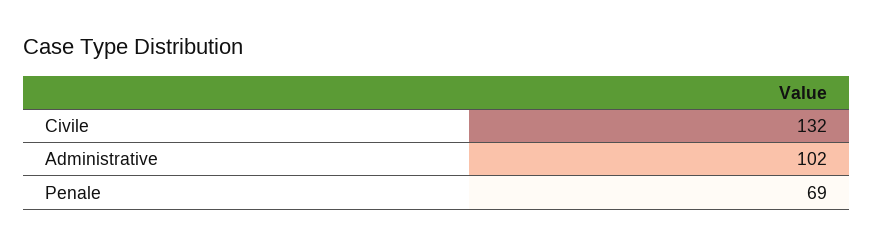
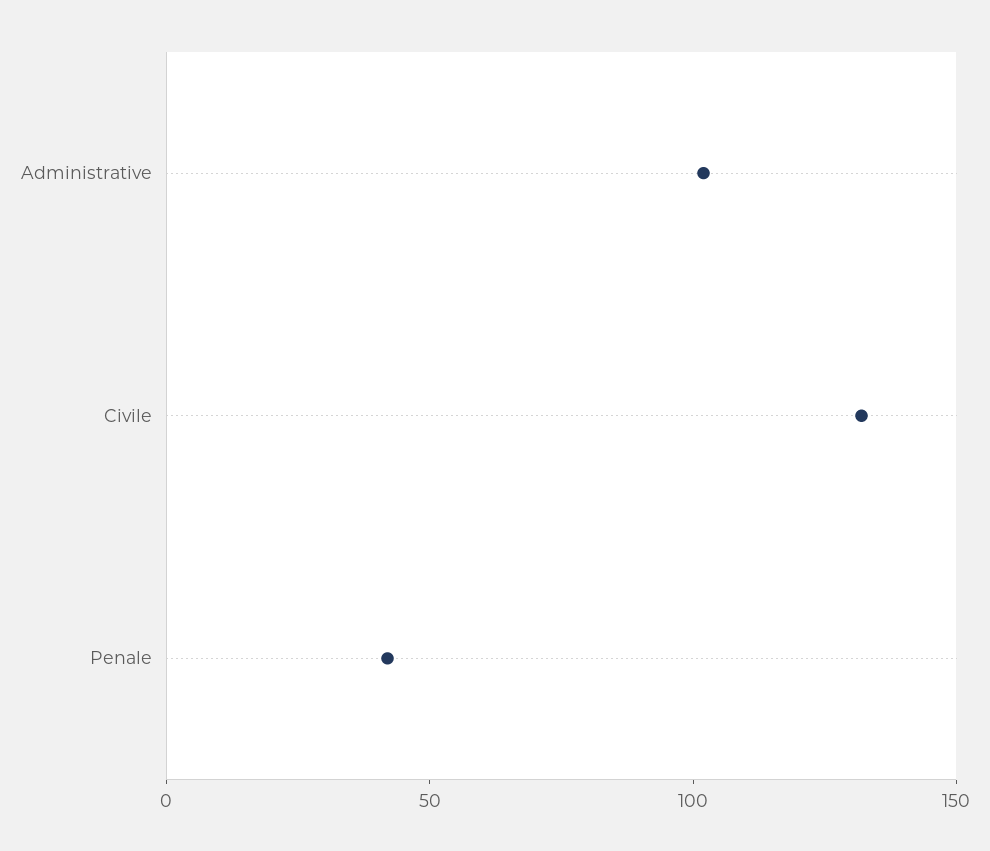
  {
    "Civile": 132,
    "Administrative": 102,
-   "Penale": 69
+   "Penale": 40
  }

